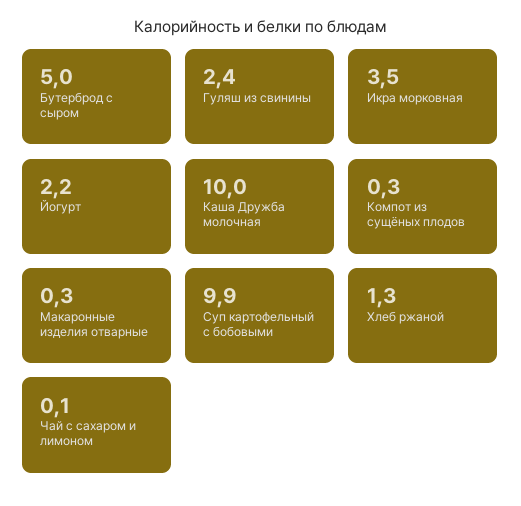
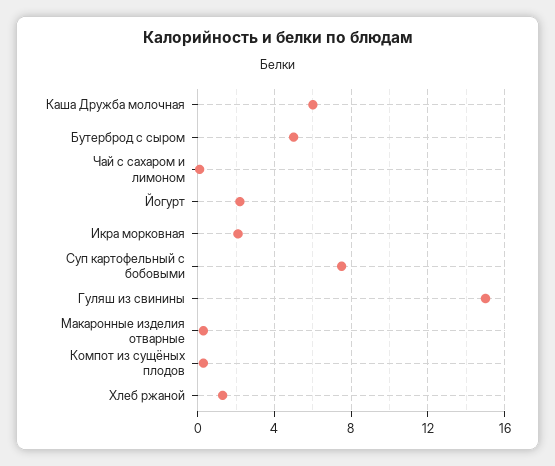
  {
    "Бутерброд с сыром": 5,
-   "Гуляш из свинины": 2.4,
+   "Гуляш из свинины": 15,
-   "Икра морковная": 3.5,
+   "Икра морковная": 2,
    "Йогурт": 2.2,
-   "Каша Дружба молочная": 10,
+   "Каша Дружба молочная": 6,
    "Компот из сущёных плодов": 0.3,
    "Макаронные изделия отварные": 0.3,
-   "Суп картофельный с бобовыми": 9.9,
+   "Суп картофельный с бобовыми": 7.5,
    "Хлеб ржаной": 1.3,
    "Чай с сахаром и лимоном": 0.1
  }

